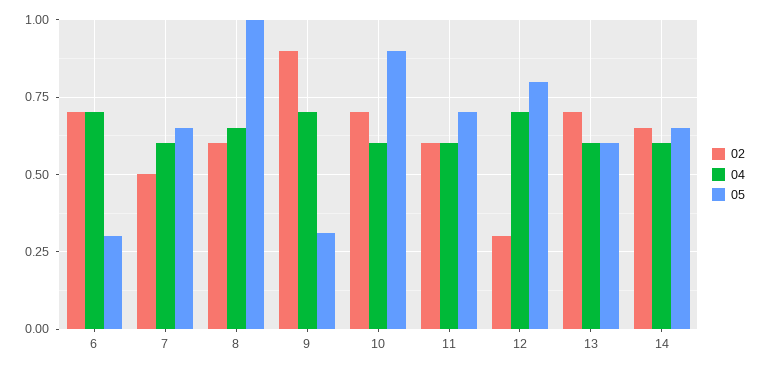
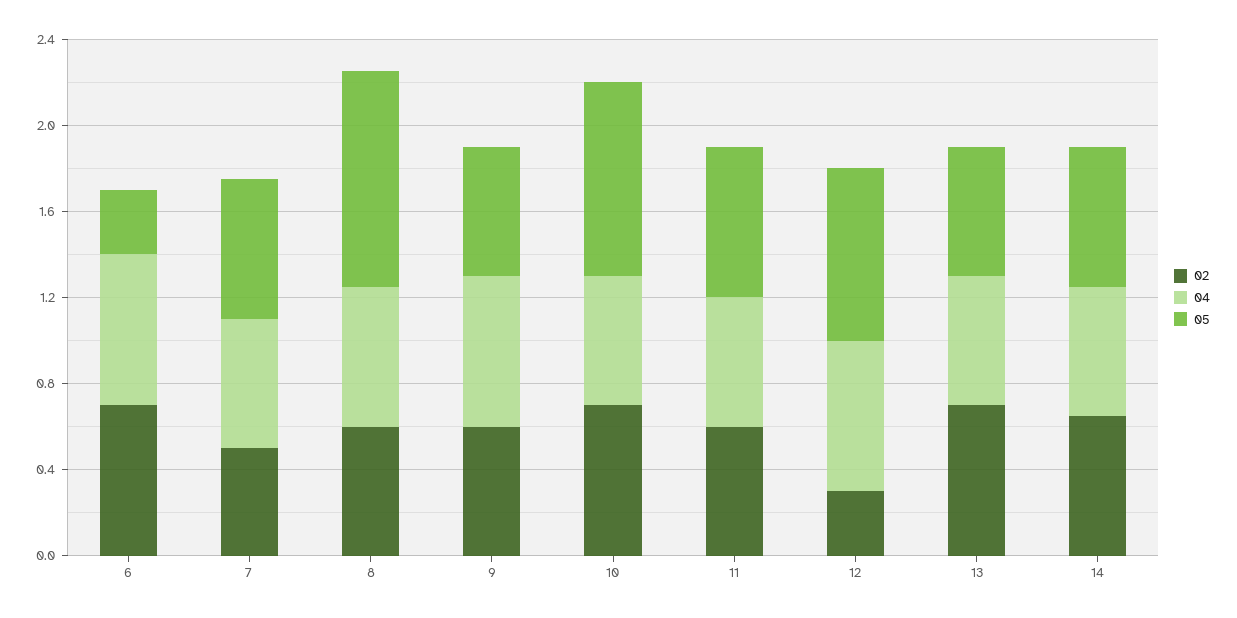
  {
    "02": {
      "6": 0.7,
      "7": 0.5,
      "8": 0.6,
-     "9": 0.9,
+     "9": 0.6,
      "10": 0.7,
      "11": 0.6,
      "12": 0.3,
      "13": 0.7,
      "14": 0.65
    },
    "04": {
      "6": 0.7,
      "7": 0.6,
      "8": 0.65,
      "9": 0.7,
      "10": 0.6,
      "11": 0.6,
      "12": 0.7,
      "13": 0.6,
      "14": 0.6
    },
    "05": {
      "6": 0.3,
      "7": 0.65,
      "8": 1,
-     "9": 0.3,
+     "9": 0.6,
      "10": 0.9,
      "11": 0.7,
      "12": 0.8,
      "13": 0.6,
      "14": 0.65
    }
  }

